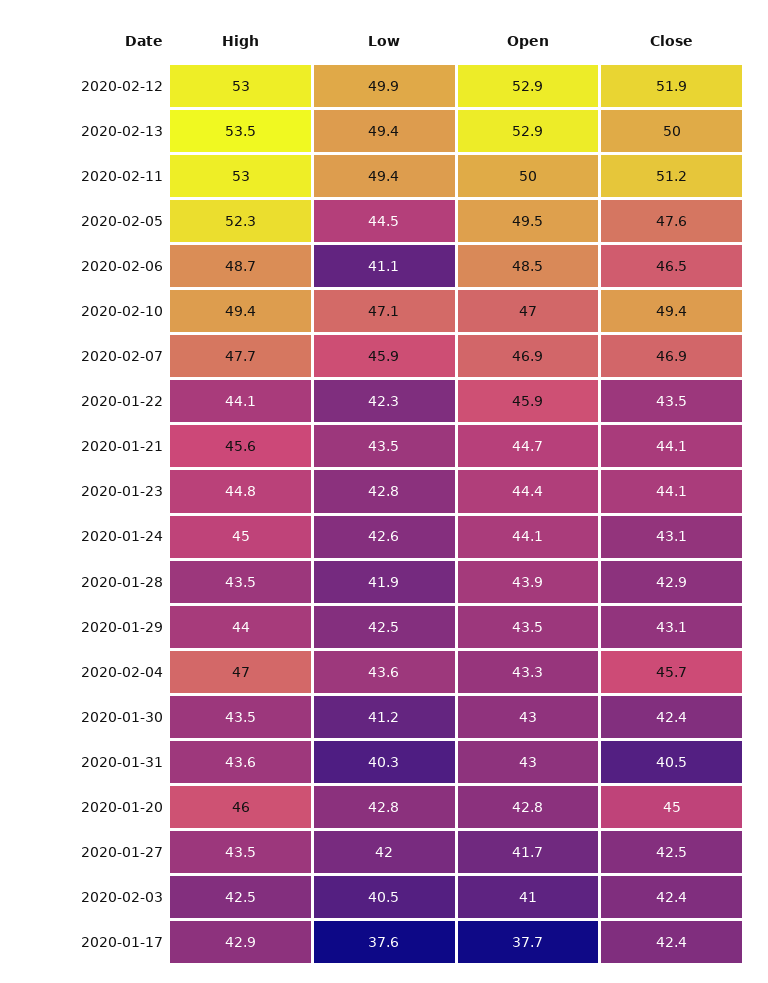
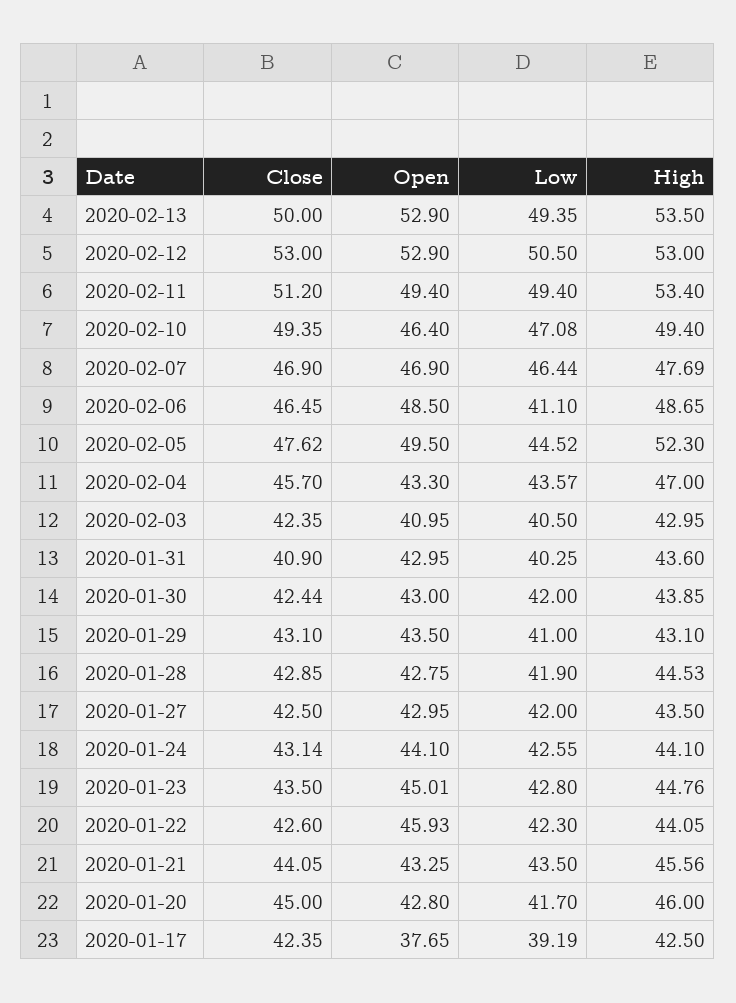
  {
    "High": {
      "2020-02-12": 53,
      "2020-02-13": 53.5,
-     "2020-02-11": 53,
+     "2020-02-11": 53.4,
      "2020-02-05": 52.3,
      "2020-02-06": 48.65,
      "2020-02-10": 49.4,
      "2020-02-07": 47.69,
      "2020-01-22": 44.05,
      "2020-01-21": 45.56,
      "2020-01-23": 44.76,
-     "2020-01-24": 45,
+     "2020-01-24": 44.1,
-     "2020-01-28": 43.5,
+     "2020-01-28": 44.53,
-     "2020-01-29": 44,
+     "2020-01-29": 43.1,
      "2020-02-04": 47,
-     "2020-01-30": 43.5,
+     "2020-01-30": 43.85,
      "2020-01-31": 43.6,
      "2020-01-20": 46,
      "2020-01-27": 43.5,
-     "2020-02-03": 42.5,
+     "2020-02-03": 42.95,
-     "2020-01-17": 42.9
+     "2020-01-17": 42.5
    },
    "Low": {
-     "2020-02-12": 49.9,
+     "2020-02-12": 50.5,
      "2020-02-13": 49.35,
      "2020-02-11": 49.4,
      "2020-02-05": 44.52,
      "2020-02-06": 41.1,
      "2020-02-10": 47.08,
-     "2020-02-07": 45.9,
+     "2020-02-07": 46.44,
      "2020-01-22": 42.3,
      "2020-01-21": 43.5,
      "2020-01-23": 42.8,
      "2020-01-24": 42.55,
      "2020-01-28": 41.9,
-     "2020-01-29": 42.5,
+     "2020-01-29": 41,
      "2020-02-04": 43.57,
-     "2020-01-30": 41.2,
+     "2020-01-30": 42,
      "2020-01-31": 40.25,
-     "2020-01-20": 42.8,
+     "2020-01-20": 41.7,
      "2020-01-27": 42,
      "2020-02-03": 40.5,
-     "2020-01-17": 37.6
+     "2020-01-17": 39.19
    },
    "Open": {
      "2020-02-12": 52.9,
      "2020-02-13": 52.9,
-     "2020-02-11": 50,
+     "2020-02-11": 49.4,
      "2020-02-05": 49.5,
      "2020-02-06": 48.5,
-     "2020-02-10": 47,
+     "2020-02-10": 46.4,
      "2020-02-07": 46.9,
      "2020-01-22": 45.93,
-     "2020-01-21": 44.7,
+     "2020-01-21": 43.25,
-     "2020-01-23": 44.4,
+     "2020-01-23": 45.01,
      "2020-01-24": 44.1,
-     "2020-01-28": 43.9,
+     "2020-01-28": 42.75,
      "2020-01-29": 43.5,
      "2020-02-04": 43.3,
      "2020-01-30": 43,
      "2020-01-31": 42.95,
      "2020-01-20": 42.8,
-     "2020-01-27": 41.7,
+     "2020-01-27": 42.95,
      "2020-02-03": 40.95,
      "2020-01-17": 37.65
    },
    "Close": {
-     "2020-02-12": 51.9,
+     "2020-02-12": 53,
      "2020-02-13": 50,
      "2020-02-11": 51.2,
      "2020-02-05": 47.62,
      "2020-02-06": 46.45,
      "2020-02-10": 49.35,
      "2020-02-07": 46.9,
-     "2020-01-22": 43.5,
+     "2020-01-22": 42.6,
      "2020-01-21": 44.05,
-     "2020-01-23": 44.1,
+     "2020-01-23": 43.5,
      "2020-01-24": 43.14,
      "2020-01-28": 42.85,
      "2020-01-29": 43.1,
      "2020-02-04": 45.7,
      "2020-01-30": 42.44,
-     "2020-01-31": 40.5,
+     "2020-01-31": 40.9,
      "2020-01-20": 45,
      "2020-01-27": 42.5,
      "2020-02-03": 42.35,
      "2020-01-17": 42.35
    }
  }

